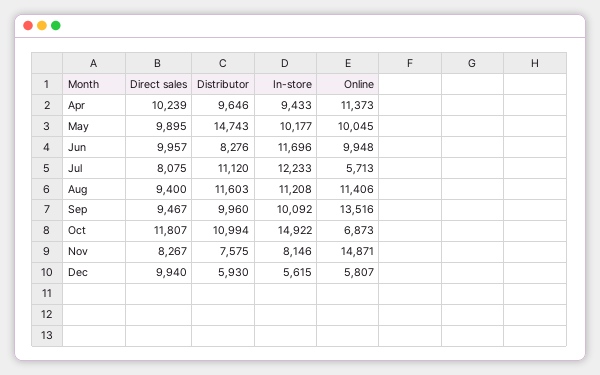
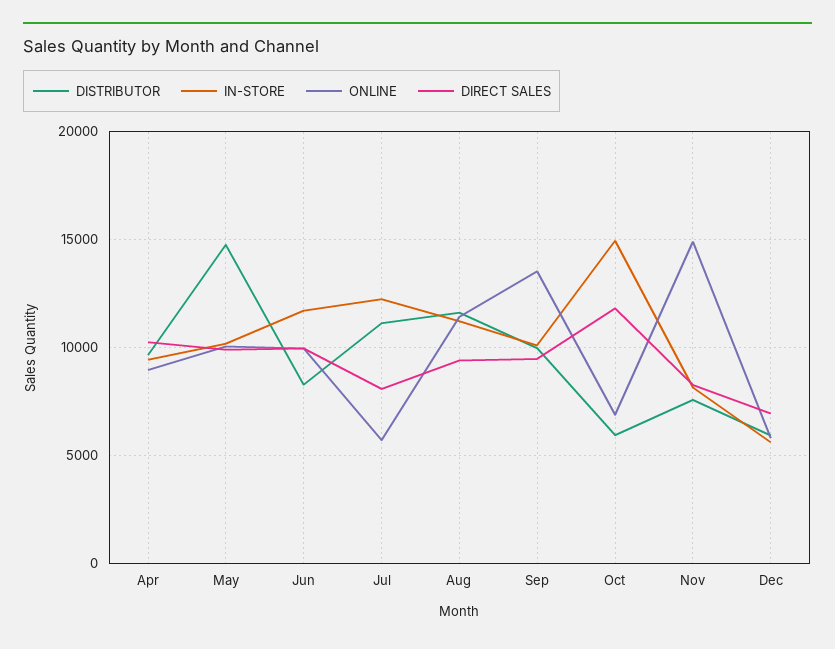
  {
    "Direct sales": {
      "Apr": 10239,
      "May": 9895,
      "Jun": 9957,
      "Jul": 8075,
      "Aug": 9400,
      "Sep": 9467,
      "Oct": 11807,
      "Nov": 8267,
-     "Dec": 9940
+     "Dec": 7000
    },
    "Distributor": {
      "Apr": 9646,
      "May": 14743,
      "Jun": 8276,
      "Jul": 11120,
      "Aug": 11603,
      "Sep": 9960,
-     "Oct": 10994,
+     "Oct": 6000,
      "Nov": 7575,
      "Dec": 5930
    },
    "In-store": {
      "Apr": 9433,
      "May": 10177,
      "Jun": 11696,
      "Jul": 12233,
      "Aug": 11208,
      "Sep": 10092,
      "Oct": 14922,
      "Nov": 8146,
      "Dec": 5615
    },
    "Online": {
-     "Apr": 11373,
+     "Apr": 9000,
      "May": 10045,
      "Jun": 9948,
      "Jul": 5713,
      "Aug": 11406,
      "Sep": 13516,
      "Oct": 6873,
      "Nov": 14871,
      "Dec": 5807
    }
  }

